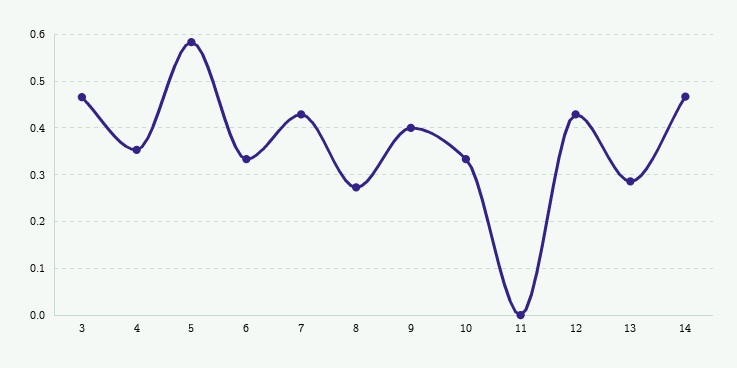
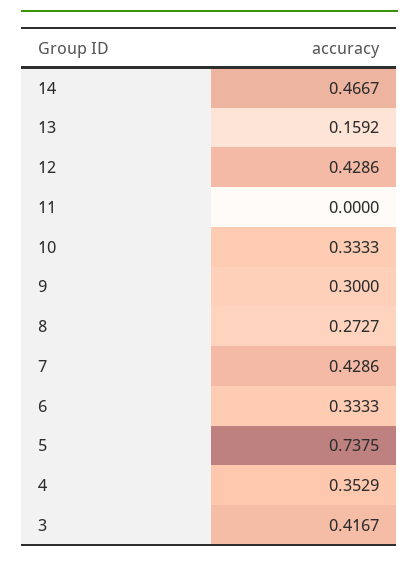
  {
-   "3": 0.46,
+   "3": 0.4167,
    "4": 0.3529,
-   "5": 0.58,
+   "5": 0.7375,
    "6": 0.3333,
    "7": 0.4286,
    "8": 0.2727,
-   "9": 0.4,
+   "9": 0.3,
    "10": 0.3333,
    "11": 0,
    "12": 0.4286,
-   "13": 0.28,
+   "13": 0.1592,
    "14": 0.4667
  }

